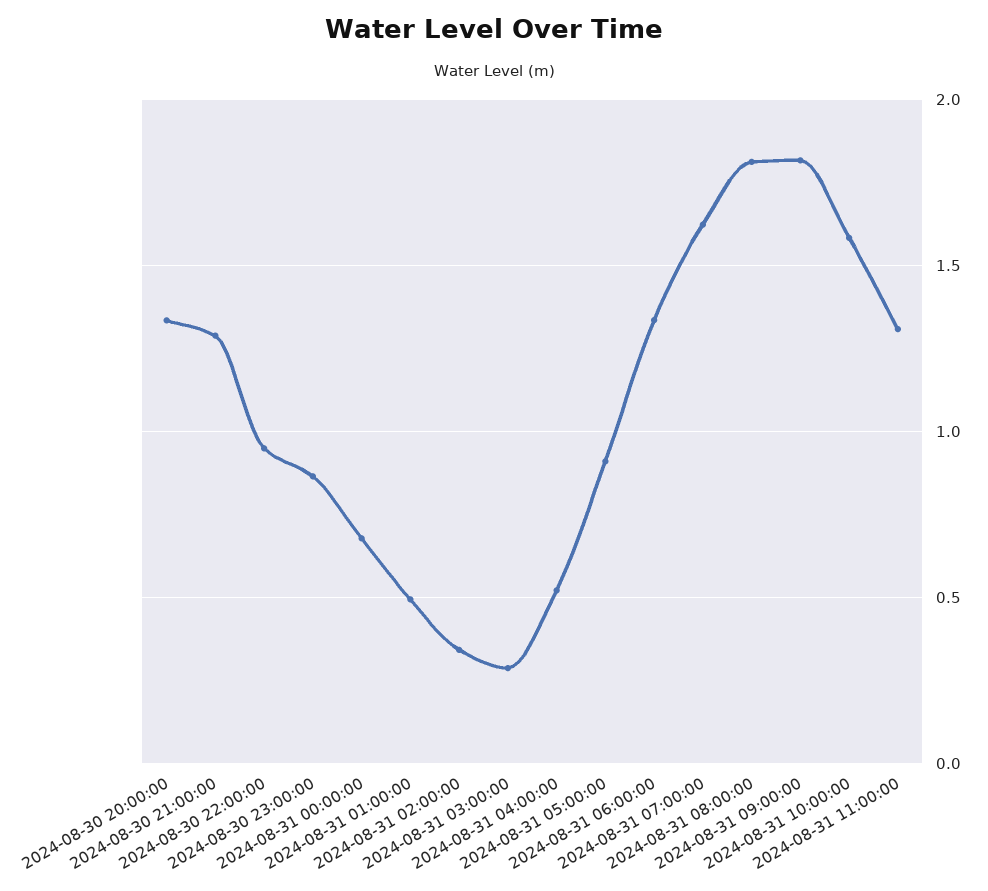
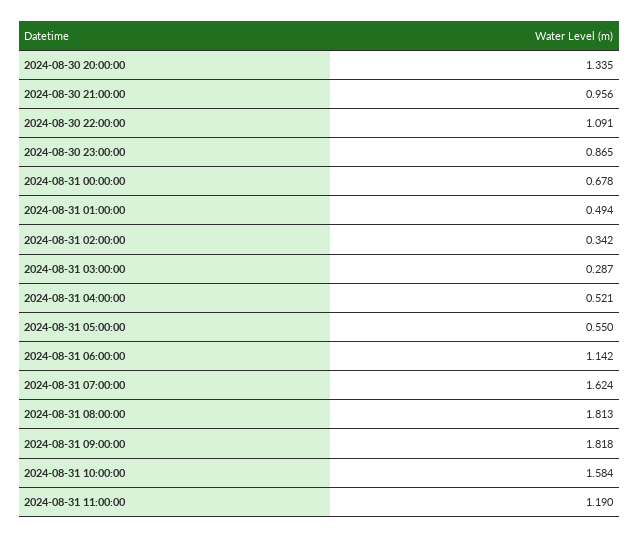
  {
    "2024-08-30 20:00:00": 1.335,
-   "2024-08-30 21:00:00": 1.3,
+   "2024-08-30 21:00:00": 0.956,
-   "2024-08-30 22:00:00": 0.95,
+   "2024-08-30 22:00:00": 1.091,
    "2024-08-30 23:00:00": 0.865,
    "2024-08-31 00:00:00": 0.678,
    "2024-08-31 01:00:00": 0.494,
    "2024-08-31 02:00:00": 0.342,
    "2024-08-31 03:00:00": 0.287,
    "2024-08-31 04:00:00": 0.521,
-   "2024-08-31 05:00:00": 0.9,
+   "2024-08-31 05:00:00": 0.55,
-   "2024-08-31 06:00:00": 1.35,
+   "2024-08-31 06:00:00": 1.142,
    "2024-08-31 07:00:00": 1.624,
    "2024-08-31 08:00:00": 1.813,
    "2024-08-31 09:00:00": 1.818,
    "2024-08-31 10:00:00": 1.584,
-   "2024-08-31 11:00:00": 1.3
+   "2024-08-31 11:00:00": 1.19
  }

